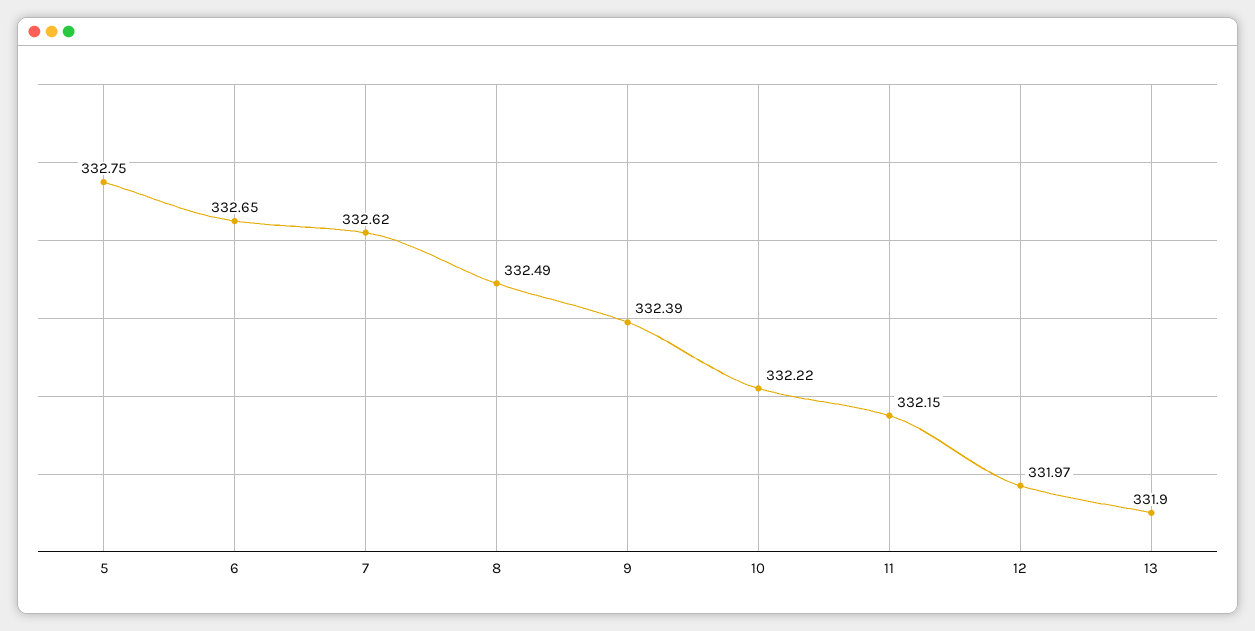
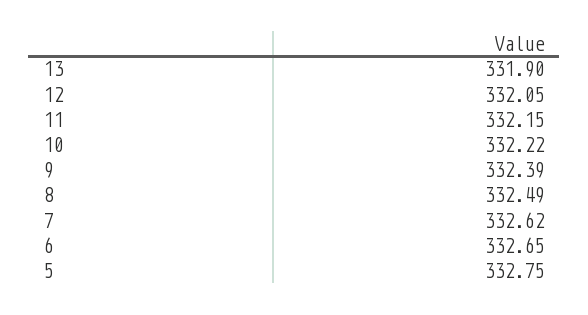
  {
    "5": 332.75,
    "6": 332.65,
    "7": 332.62,
    "8": 332.49,
    "9": 332.39,
    "10": 332.22,
    "11": 332.15,
-   "12": 331.97,
+   "12": 332.05,
    "13": 331.9
  }

